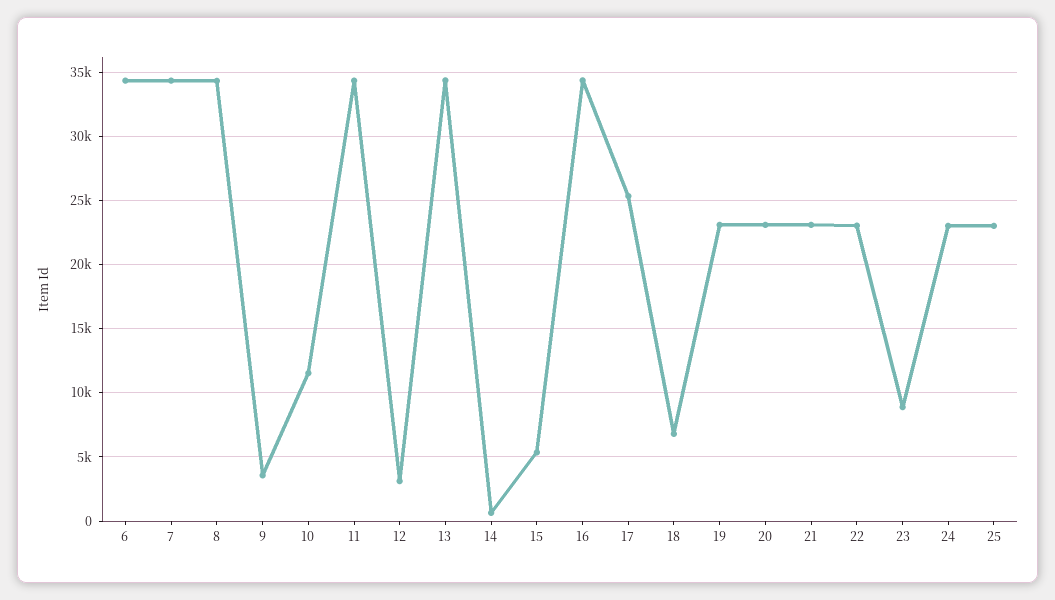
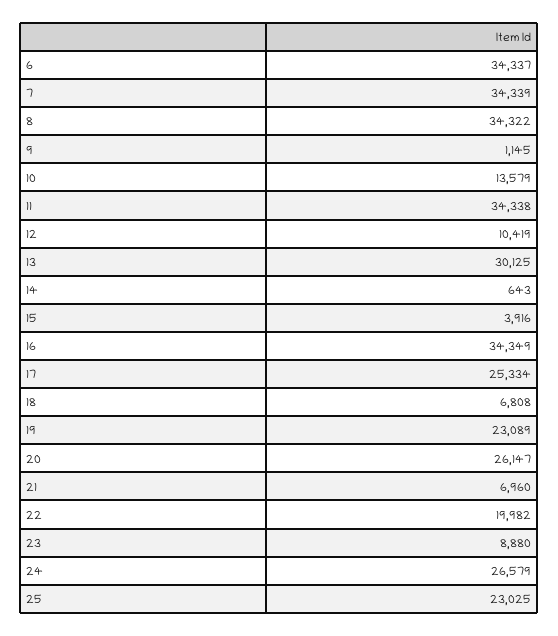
  {
    "6": 34337,
    "7": 34339,
    "8": 34322,
-   "9": 3500,
+   "9": 1145,
-   "10": 11500,
+   "10": 13579,
    "11": 34338,
-   "12": 3000,
+   "12": 10419,
-   "13": 34500,
+   "13": 30125,
    "14": 643,
-   "15": 5500,
+   "15": 3916,
    "16": 34349,
    "17": 25334,
    "18": 6808,
    "19": 23089,
-   "20": 23000,
+   "20": 26147,
-   "21": 23000,
+   "21": 6960,
-   "22": 23000,
+   "22": 19982,
    "23": 8880,
-   "24": 23000,
+   "24": 26579,
    "25": 23025
  }

